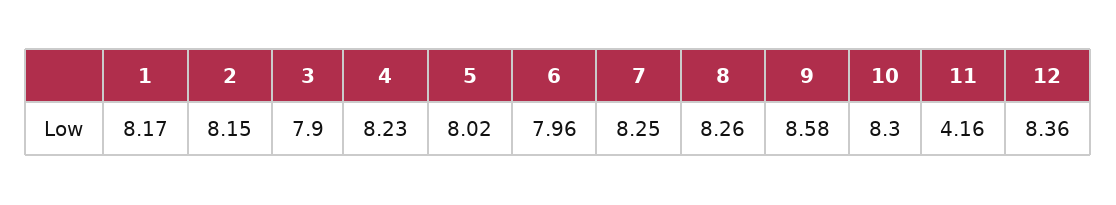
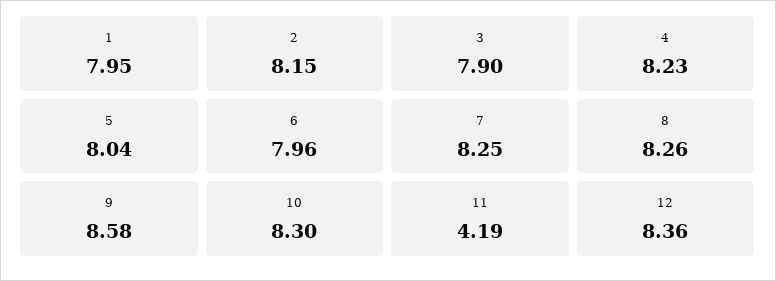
  {
-   "1": 8.17,
+   "1": 7.95,
    "2": 8.15,
    "3": 7.9,
    "4": 8.23,
-   "5": 8.02,
+   "5": 8.04,
    "6": 7.96,
    "7": 8.25,
    "8": 8.26,
    "9": 8.58,
    "10": 8.3,
-   "11": 4.16,
+   "11": 4.19,
    "12": 8.36
  }

